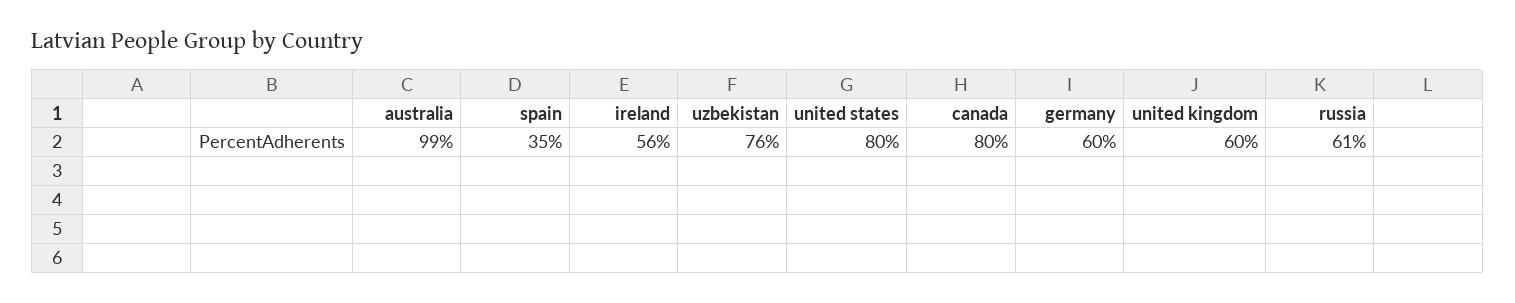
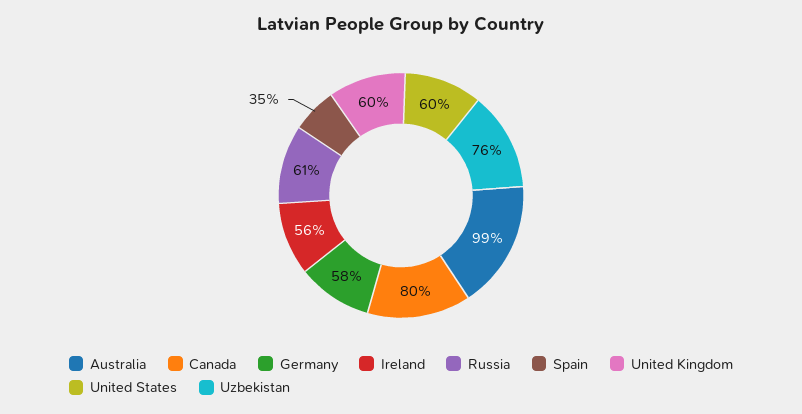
  {
    "australia": 99,
    "spain": 35,
    "ireland": 56,
    "uzbekistan": 76,
-   "united states": 80,
+   "united states": 60,
    "canada": 80,
-   "germany": 60,
+   "germany": 58,
    "united kingdom": 60,
    "russia": 61
  }

